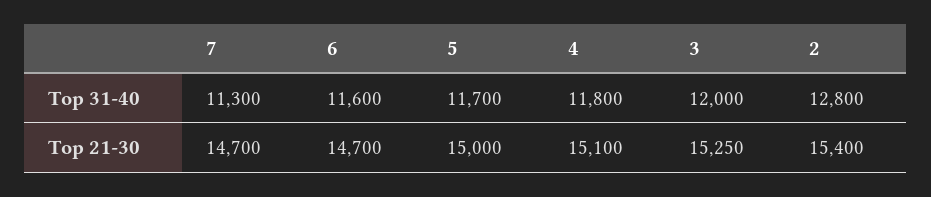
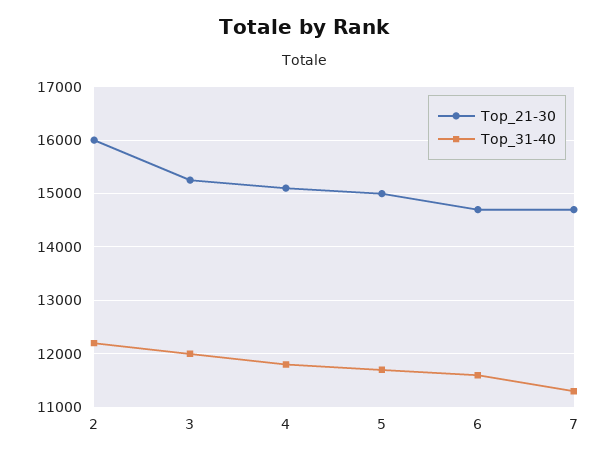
  {
    "Top 31-40": {
      "7": 11300,
      "6": 11600,
      "5": 11700,
      "4": 11800,
      "3": 12000,
-     "2": 12800
+     "2": 12200
    },
    "Top 21-30": {
      "7": 14700,
      "6": 14700,
      "5": 15000,
      "4": 15100,
      "3": 15250,
-     "2": 15400
+     "2": 16000
    }
  }

